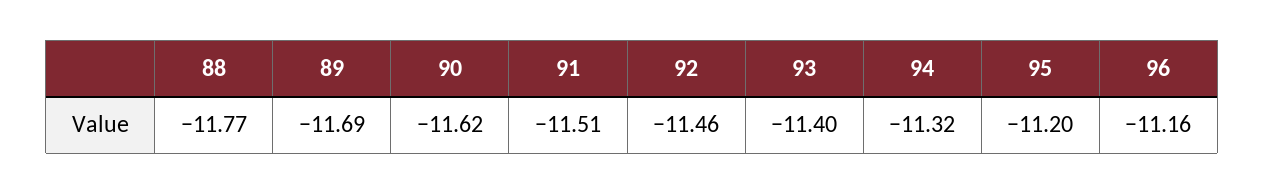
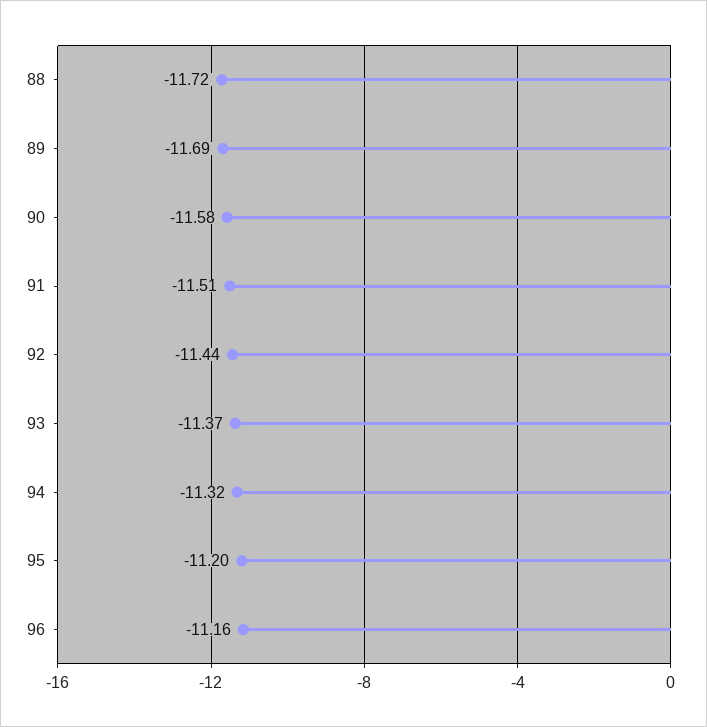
  {
-   "88": -11.77,
+   "88": -11.72,
    "89": -11.69,
-   "90": -11.62,
+   "90": -11.58,
    "91": -11.51,
-   "92": -11.46,
+   "92": -11.44,
-   "93": -11.4,
+   "93": -11.37,
    "94": -11.32,
    "95": -11.2,
    "96": -11.16
  }

